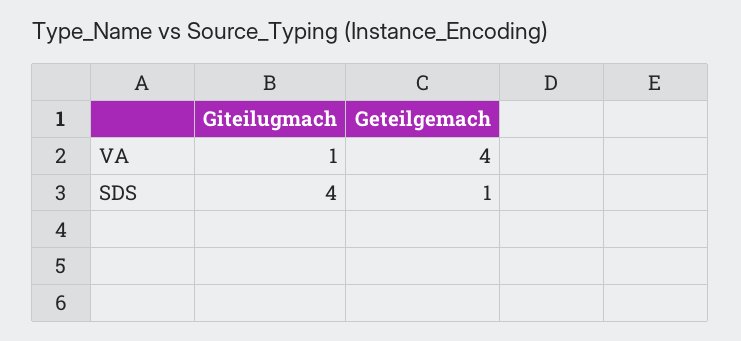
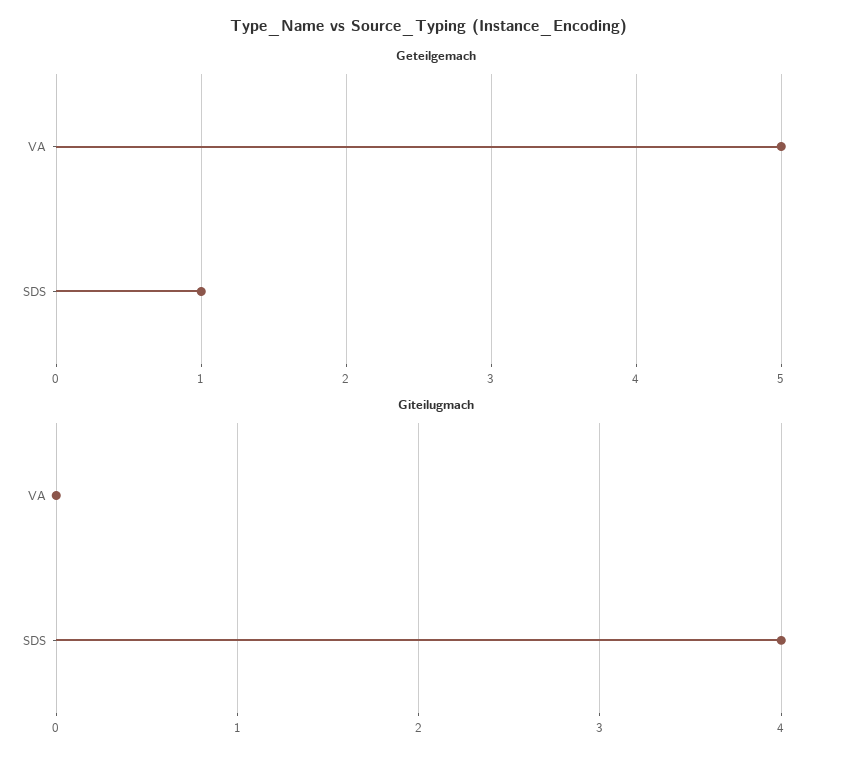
  {
    "Giteilugmach": {
-     "VA": 1,
+     "VA": 0,
      "SDS": 4
    },
    "Geteilgemach": {
-     "VA": 4,
+     "VA": 5,
      "SDS": 1
    }
  }

